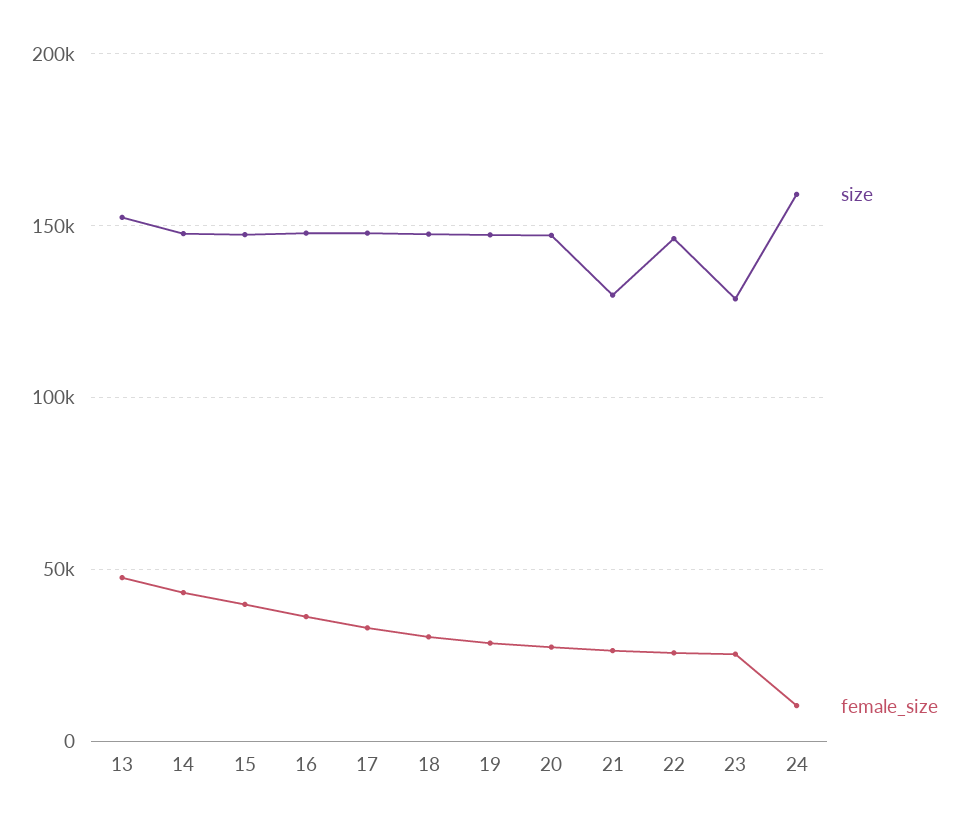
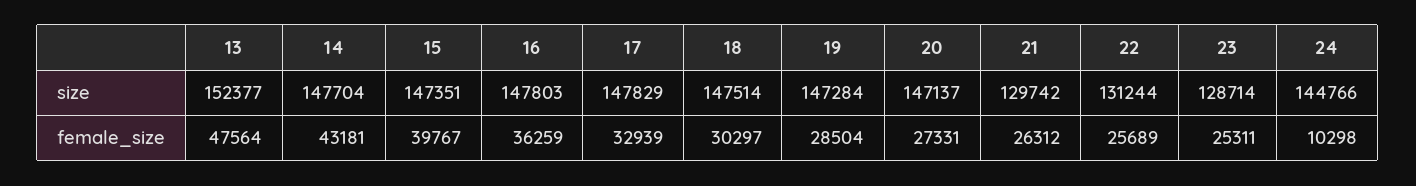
  {
    "size": {
      "13": 152377,
      "14": 147704,
      "15": 147351,
      "16": 147803,
      "17": 147829,
      "18": 147514,
      "19": 147284,
      "20": 147137,
      "21": 129742,
-     "22": 145000,
+     "22": 131244,
      "23": 128714,
-     "24": 160000
+     "24": 144766
    },
    "female_size": {
      "13": 47564,
      "14": 43181,
      "15": 39767,
      "16": 36259,
      "17": 32939,
      "18": 30297,
      "19": 28504,
      "20": 27331,
      "21": 26312,
      "22": 25689,
      "23": 25311,
      "24": 10298
    }
  }

